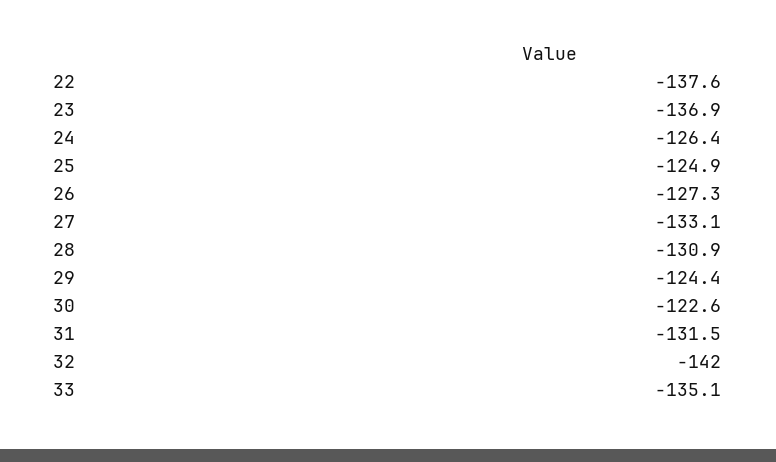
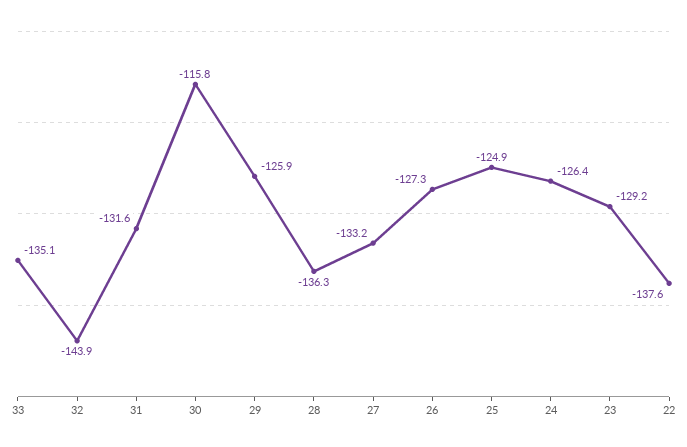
  {
    "22": -137.6,
-   "23": -136.9,
+   "23": -129.2,
    "24": -126.4,
    "25": -124.9,
    "26": -127.3,
-   "27": -133.1,
+   "27": -133.2,
-   "28": -130.9,
+   "28": -136.3,
-   "29": -124.4,
+   "29": -125.9,
-   "30": -122.6,
+   "30": -115.8,
-   "31": -131.5,
+   "31": -131.6,
-   "32": -142,
+   "32": -143.9,
    "33": -135.1
  }

